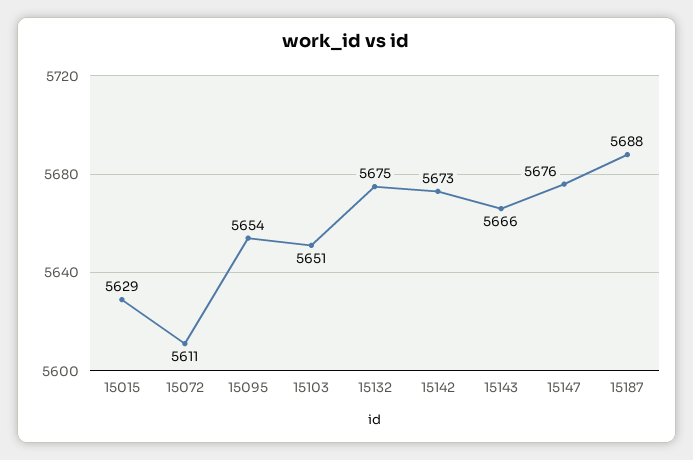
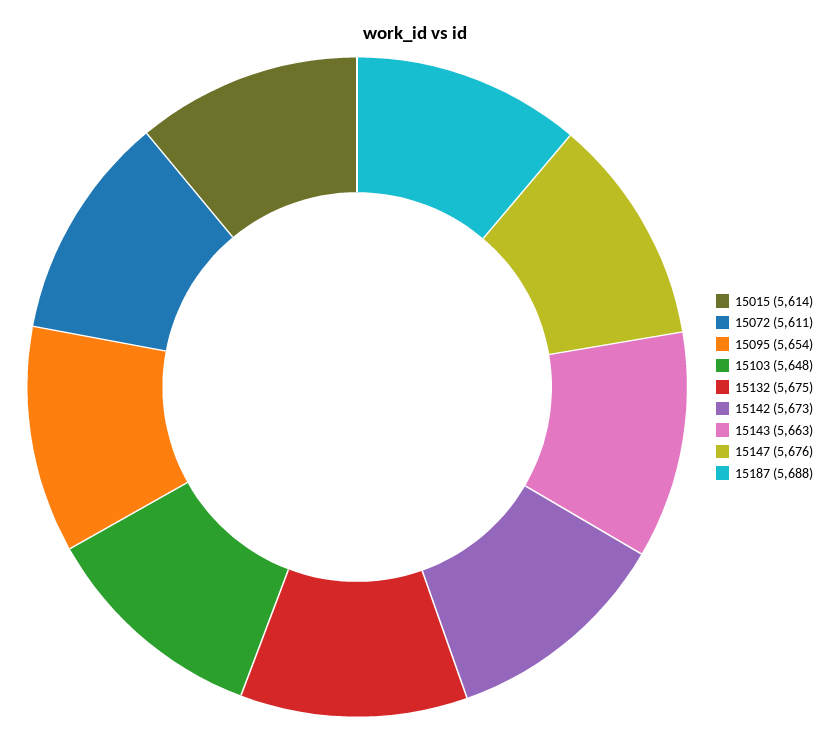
  {
-   "15015": 5629,
+   "15015": 5614,
    "15072": 5611,
    "15095": 5654,
-   "15103": 5651,
+   "15103": 5648,
    "15132": 5675,
    "15142": 5673,
-   "15143": 5666,
+   "15143": 5663,
    "15147": 5676,
    "15187": 5688
  }

